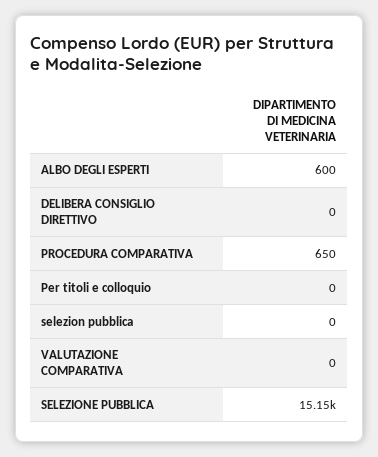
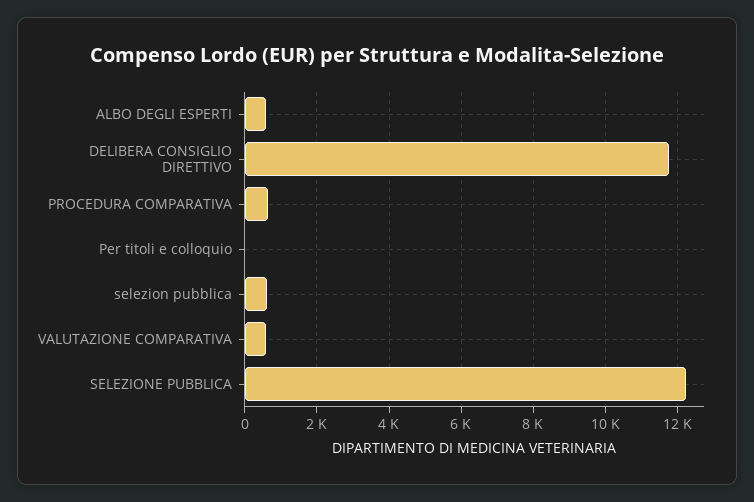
  {
    "ALBO DEGLI ESPERTI": 600,
-   "DELIBERA CONSIGLIO DIRETTIVO": 0,
+   "DELIBERA CONSIGLIO DIRETTIVO": 11800,
    "PROCEDURA COMPARATIVA": 650,
    "Per titoli e colloquio": 0,
-   "selezion pubblica": 0,
+   "selezion pubblica": 600,
-   "VALUTAZIONE COMPARATIVA": 0,
+   "VALUTAZIONE COMPARATIVA": 600,
-   "SELEZIONE PUBBLICA": 15150
+   "SELEZIONE PUBBLICA": 12200
  }

